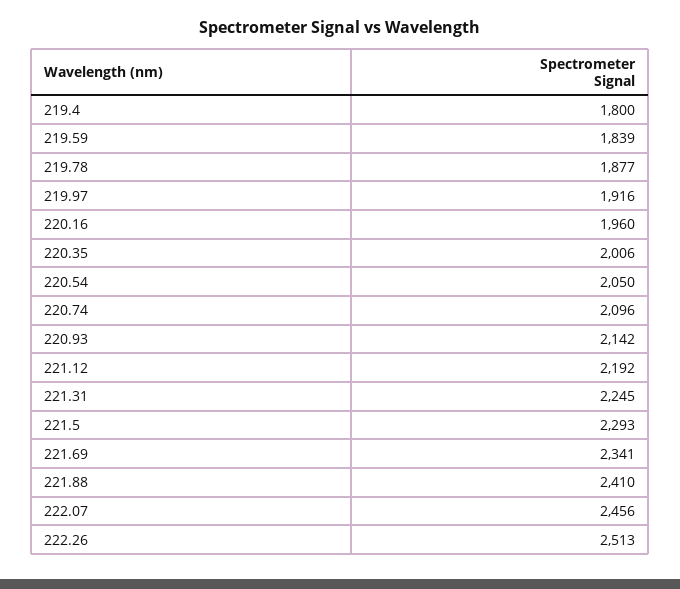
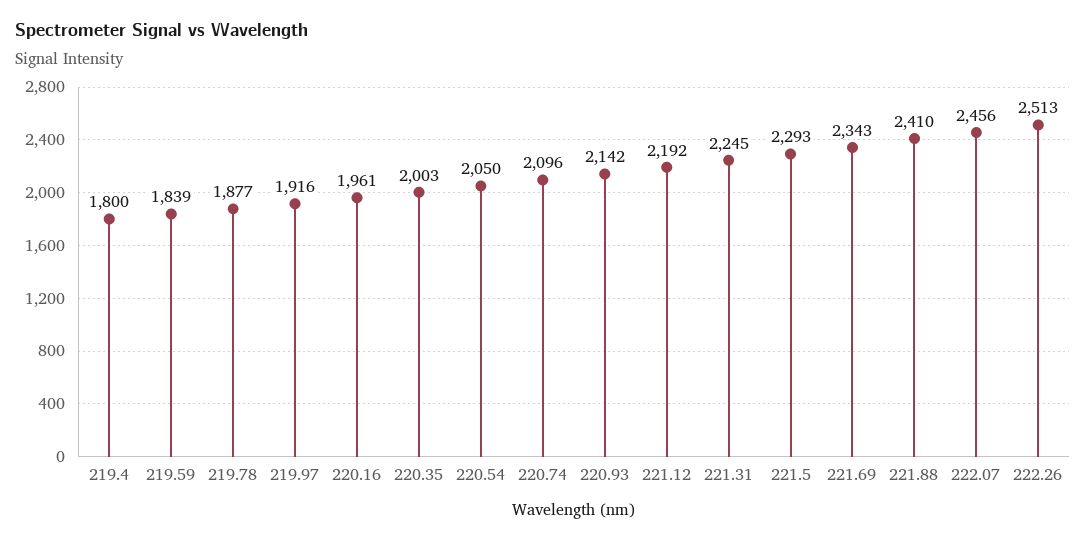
  {
    "219.4": 1800,
    "219.59": 1839,
    "219.78": 1877,
    "219.97": 1916,
-   "220.16": 1960,
+   "220.16": 1961,
-   "220.35": 2006,
+   "220.35": 2003,
    "220.54": 2050,
    "220.74": 2096,
    "220.93": 2142,
    "221.12": 2192,
    "221.31": 2245,
    "221.5": 2293,
-   "221.69": 2341,
+   "221.69": 2343,
    "221.88": 2410,
    "222.07": 2456,
    "222.26": 2513
  }

